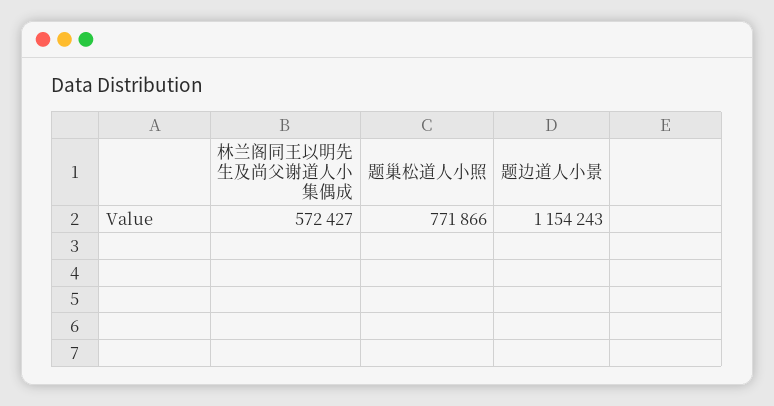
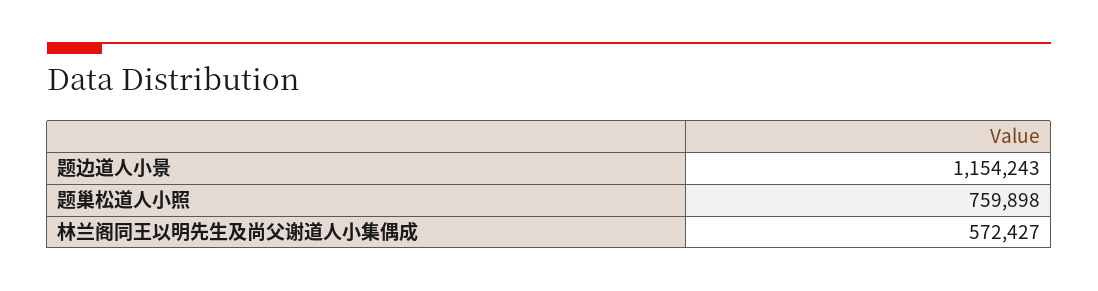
  {
    "林兰阁同王以明先生及尚父谢道人小集偶成": 572427,
-   "题巢松道人小照": 771866,
+   "题巢松道人小照": 759898,
    "题边道人小景": 1154243
  }

